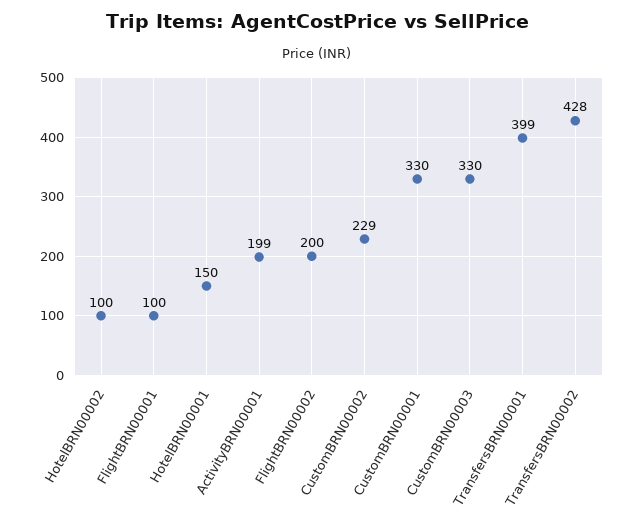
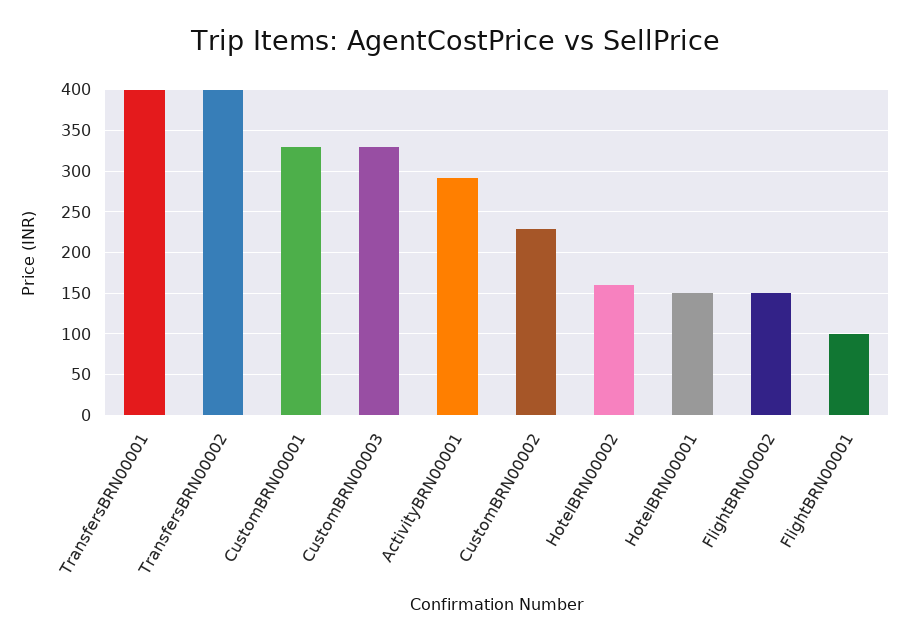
  {
-   "HotelBRN00002": 100,
+   "HotelBRN00002": 160,
    "FlightBRN00001": 100,
    "HotelBRN00001": 150,
-   "ActivityBRN00001": 199,
+   "ActivityBRN00001": 290,
-   "FlightBRN00002": 200,
+   "FlightBRN00002": 150,
    "CustomBRN00002": 229,
    "CustomBRN00001": 330,
    "CustomBRN00003": 330,
    "TransfersBRN00001": 399,
-   "TransfersBRN00002": 428
+   "TransfersBRN00002": 400
  }

